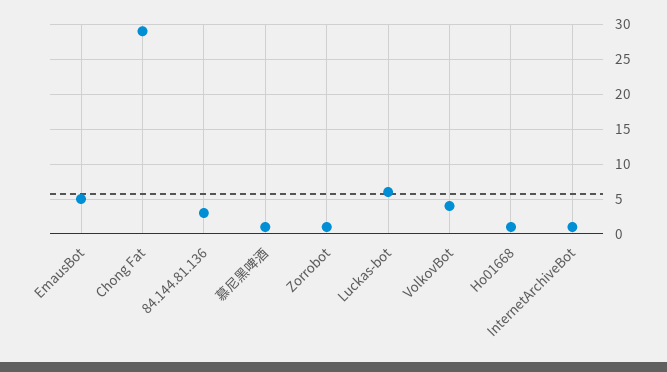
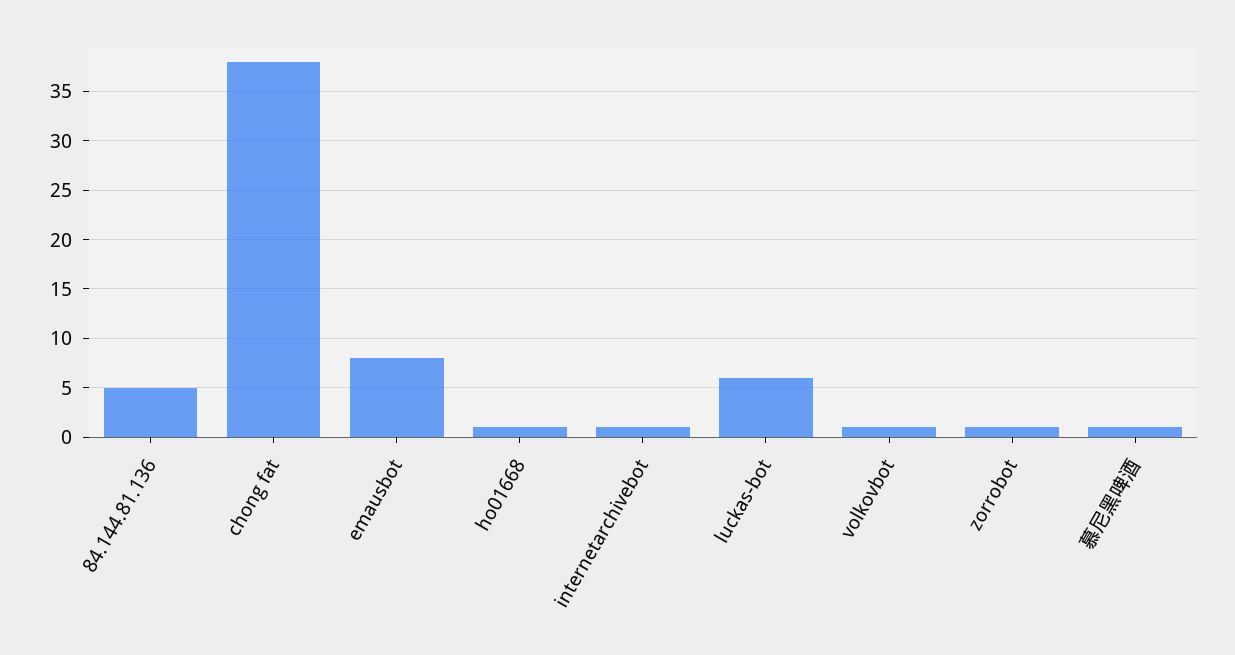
  {
-   "EmausBot": 5,
+   "EmausBot": 8,
-   "Chong Fat": 29,
+   "Chong Fat": 38,
-   "84.144.81.136": 3,
+   "84.144.81.136": 5,
    "慕尼黑啤酒": 1,
    "Zorrobot": 1,
    "Luckas-bot": 6,
-   "VolkovBot": 4,
+   "VolkovBot": 1,
    "Ho01668": 1,
    "InternetArchiveBot": 1
  }

